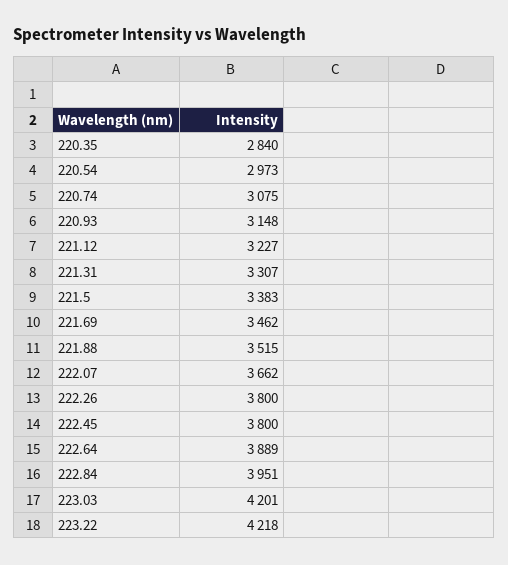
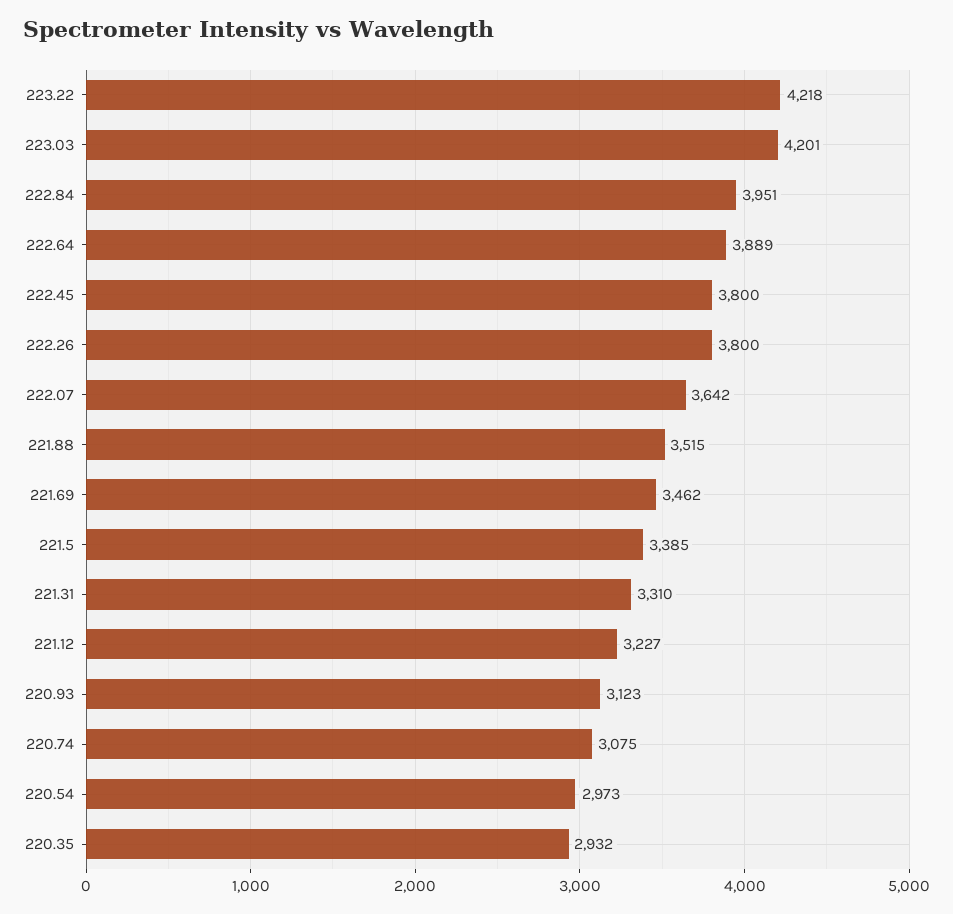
  {
-   "220.35": 2840,
+   "220.35": 2932,
    "220.54": 2973,
    "220.74": 3075,
-   "220.93": 3148,
+   "220.93": 3123,
    "221.12": 3227,
-   "221.31": 3307,
+   "221.31": 3310,
-   "221.5": 3383,
+   "221.5": 3385,
    "221.69": 3462,
    "221.88": 3515,
-   "222.07": 3662,
+   "222.07": 3642,
    "222.26": 3800,
    "222.45": 3800,
    "222.64": 3889,
    "222.84": 3951,
    "223.03": 4201,
    "223.22": 4218
  }

